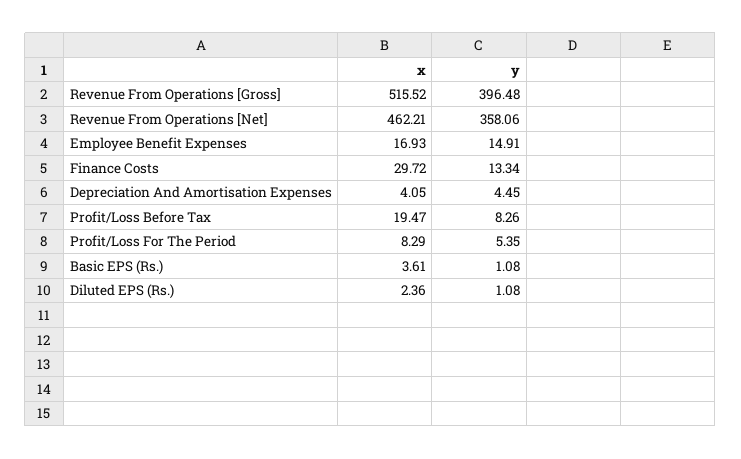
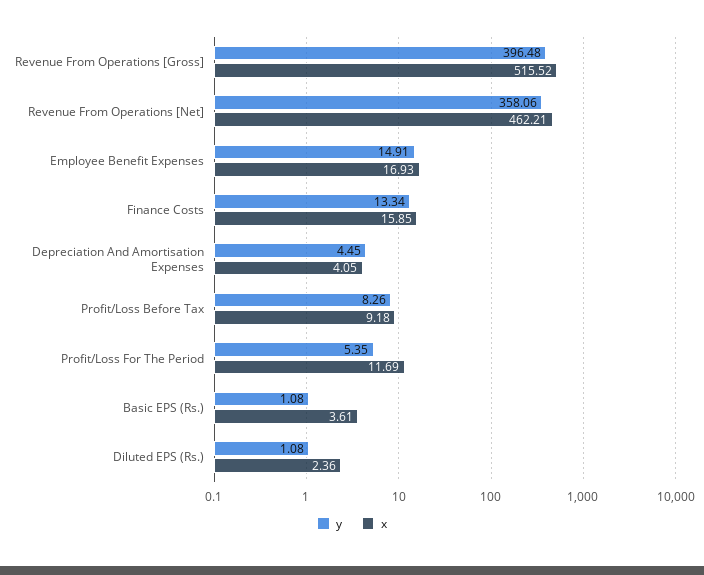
  {
    "x": {
      "Revenue From Operations [Gross]": 515.52,
      "Revenue From Operations [Net]": 462.21,
      "Employee Benefit Expenses": 16.93,
-     "Finance Costs": 29.72,
+     "Finance Costs": 15.85,
      "Depreciation And Amortisation Expenses": 4.05,
-     "Profit/Loss Before Tax": 19.47,
+     "Profit/Loss Before Tax": 9.18,
-     "Profit/Loss For The Period": 8.29,
+     "Profit/Loss For The Period": 11.69,
      "Basic EPS (Rs.)": 3.61,
      "Diluted EPS (Rs.)": 2.36
    },
    "y": {
      "Revenue From Operations [Gross]": 396.48,
      "Revenue From Operations [Net]": 358.06,
      "Employee Benefit Expenses": 14.91,
      "Finance Costs": 13.34,
      "Depreciation And Amortisation Expenses": 4.45,
      "Profit/Loss Before Tax": 8.26,
      "Profit/Loss For The Period": 5.35,
      "Basic EPS (Rs.)": 1.08,
      "Diluted EPS (Rs.)": 1.08
    }
  }

